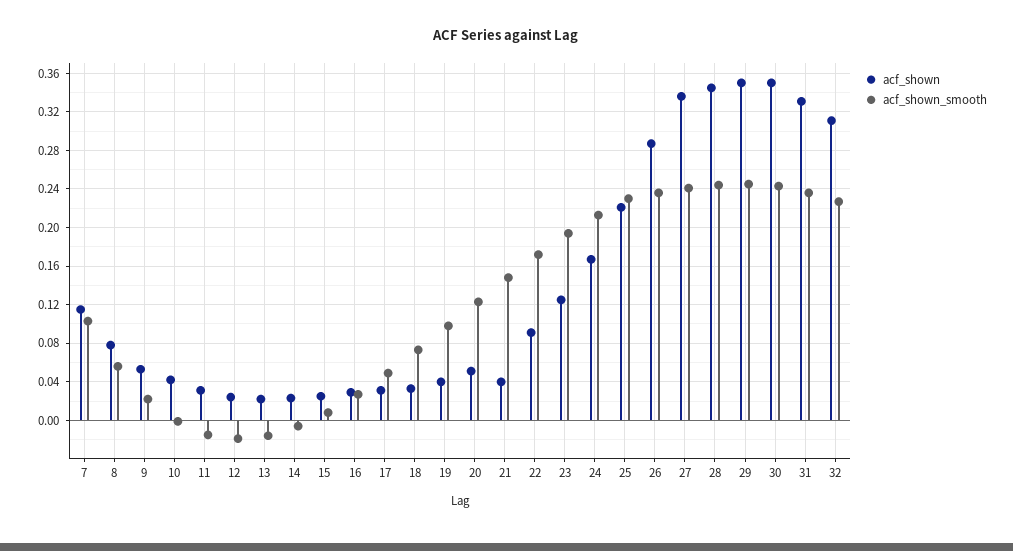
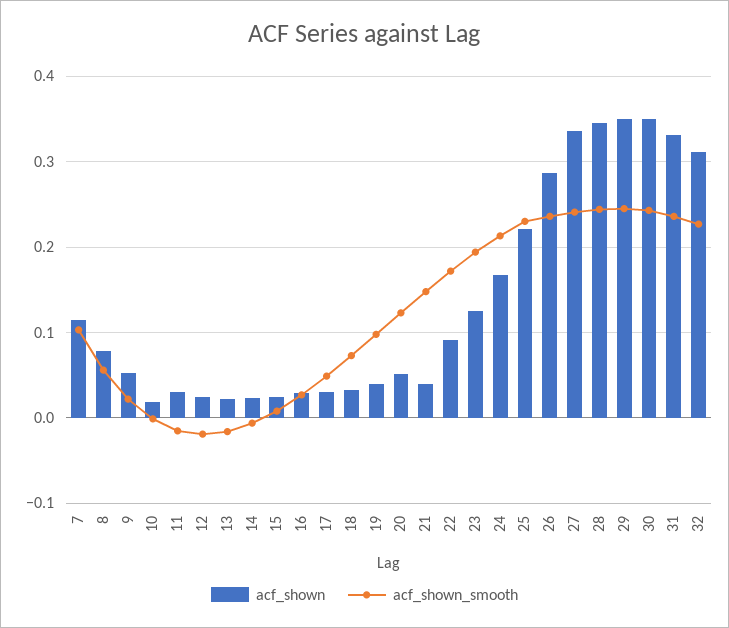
  {
    "acf_shown": {
      "7": 0.12,
      "8": 0.08,
      "9": 0.05,
-     "10": 0.04,
+     "10": 0.02,
      "11": 0.03,
      "12": 0.02,
      "13": 0.02,
      "14": 0.02,
      "15": 0.03,
      "16": 0.03,
      "17": 0.03,
      "18": 0.03,
      "19": 0.04,
      "20": 0.05,
      "21": 0.04,
      "22": 0.09,
      "23": 0.13,
      "24": 0.17,
      "25": 0.22,
      "26": 0.29,
      "27": 0.34,
      "28": 0.35,
      "29": 0.35,
      "30": 0.35,
      "31": 0.33,
      "32": 0.31
    },
    "acf_shown_smooth": {
      "7": 0.1,
      "8": 0.06,
      "9": 0.02,
      "10": 0,
      "11": -0.02,
      "12": -0.02,
      "13": -0.02,
      "14": -0.01,
      "15": 0.01,
      "16": 0.03,
      "17": 0.05,
      "18": 0.07,
      "19": 0.1,
      "20": 0.12,
      "21": 0.15,
      "22": 0.17,
      "23": 0.19,
      "24": 0.21,
      "25": 0.23,
      "26": 0.24,
      "27": 0.24,
      "28": 0.24,
      "29": 0.25,
      "30": 0.24,
      "31": 0.24,
      "32": 0.23
    }
  }

